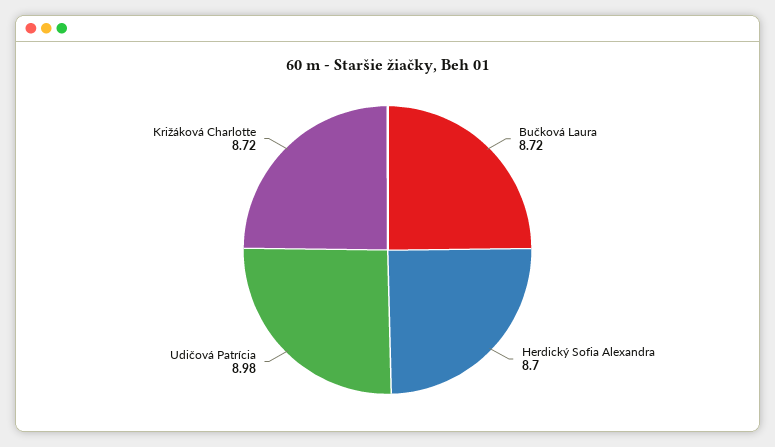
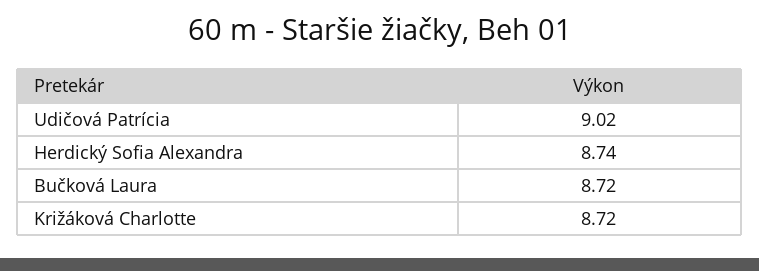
  {
    "Bučková Laura": 8.72,
-   "Herdický Sofia Alexandra": 8.7,
+   "Herdický Sofia Alexandra": 8.74,
-   "Udičová Patrícia": 8.98,
+   "Udičová Patrícia": 9.02,
    "Križáková Charlotte": 8.72
  }

